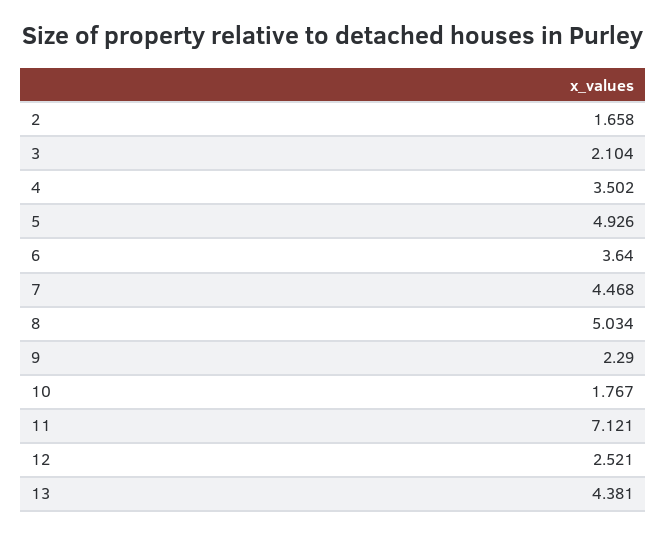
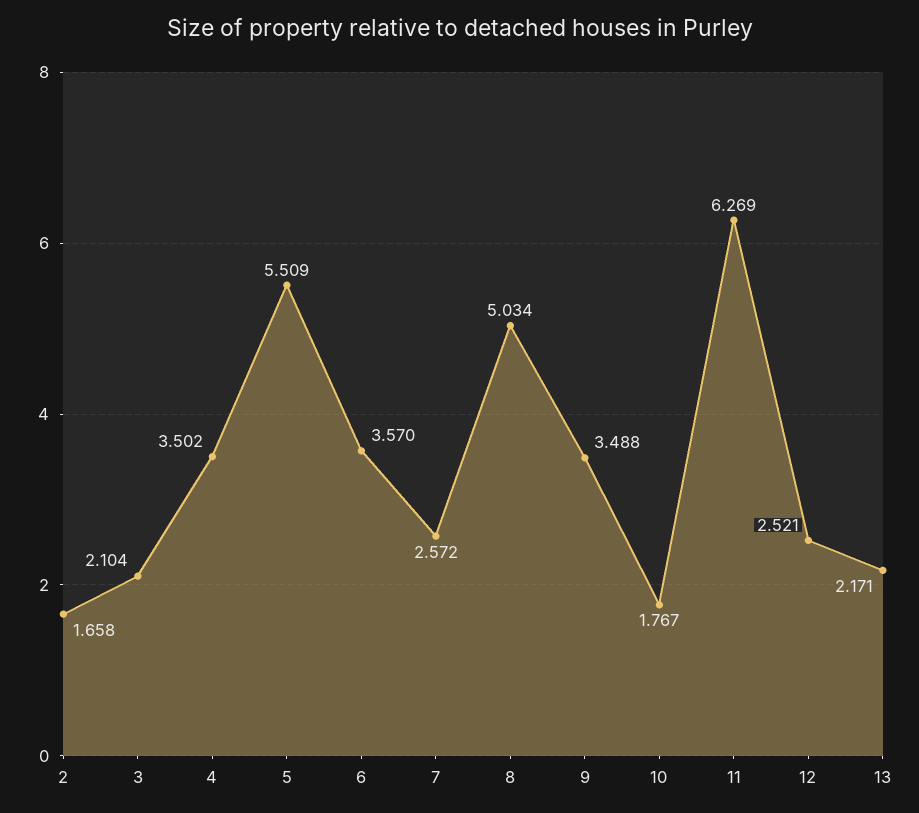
  {
    "2": 1.658,
    "3": 2.104,
    "4": 3.502,
-   "5": 4.926,
+   "5": 5.509,
-   "6": 3.64,
+   "6": 3.57,
-   "7": 4.468,
+   "7": 2.572,
    "8": 5.034,
-   "9": 2.29,
+   "9": 3.488,
    "10": 1.767,
-   "11": 7.121,
+   "11": 6.269,
    "12": 2.521,
-   "13": 4.381
+   "13": 2.171
  }

